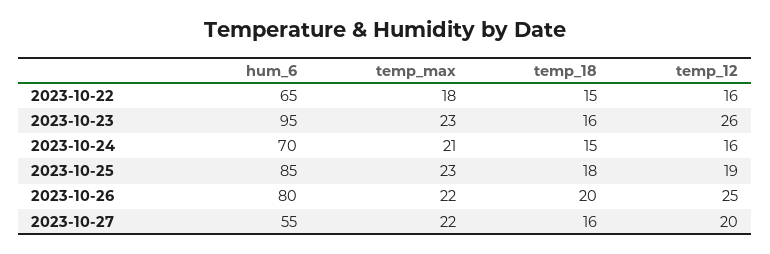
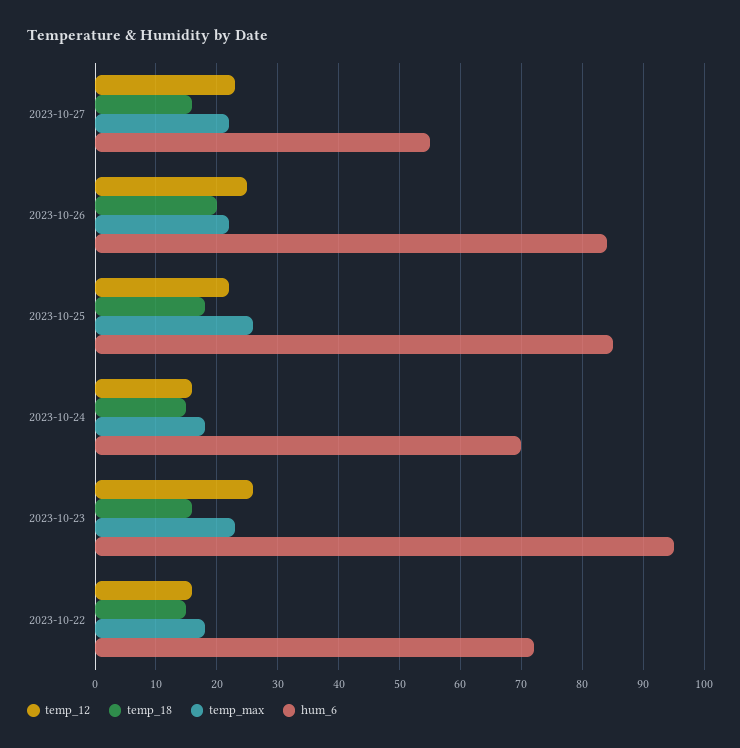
  {
    "hum_6": {
-     "2023-10-22": 65,
+     "2023-10-22": 72,
      "2023-10-23": 95,
      "2023-10-24": 70,
      "2023-10-25": 85,
-     "2023-10-26": 80,
+     "2023-10-26": 84,
      "2023-10-27": 55
    },
    "temp_max": {
      "2023-10-22": 18,
      "2023-10-23": 23,
-     "2023-10-24": 21,
+     "2023-10-24": 18,
-     "2023-10-25": 23,
+     "2023-10-25": 26,
      "2023-10-26": 22,
      "2023-10-27": 22
    },
    "temp_18": {
      "2023-10-22": 15,
      "2023-10-23": 16,
      "2023-10-24": 15,
      "2023-10-25": 18,
      "2023-10-26": 20,
      "2023-10-27": 16
    },
    "temp_12": {
      "2023-10-22": 16,
      "2023-10-23": 26,
      "2023-10-24": 16,
-     "2023-10-25": 19,
+     "2023-10-25": 22,
      "2023-10-26": 25,
-     "2023-10-27": 20
+     "2023-10-27": 23
    }
  }

